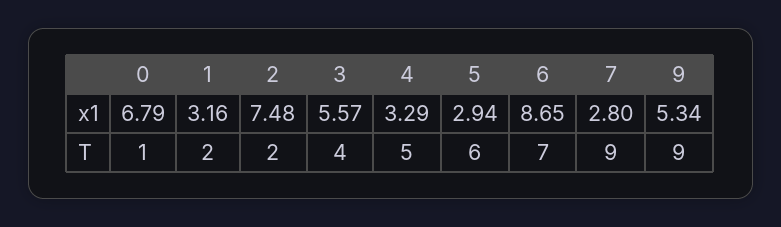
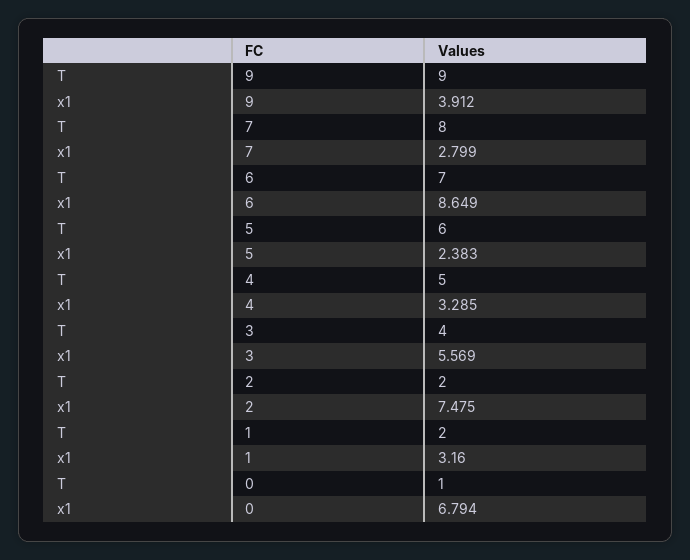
  {
    "0": {
      "x1": 6.794,
      "T": 1
    },
    "1": {
      "x1": 3.16,
      "T": 2
    },
    "2": {
      "x1": 7.475,
      "T": 2
    },
    "3": {
      "x1": 5.569,
      "T": 4
    },
    "4": {
      "x1": 3.285,
      "T": 5
    },
    "5": {
-     "x1": 2.94,
+     "x1": 2.383,
      "T": 6
    },
    "6": {
      "x1": 8.649,
      "T": 7
    },
    "7": {
      "x1": 2.799,
-     "T": 9
+     "T": 8
    },
    "9": {
-     "x1": 5.34,
+     "x1": 3.912,
      "T": 9
    }
  }

